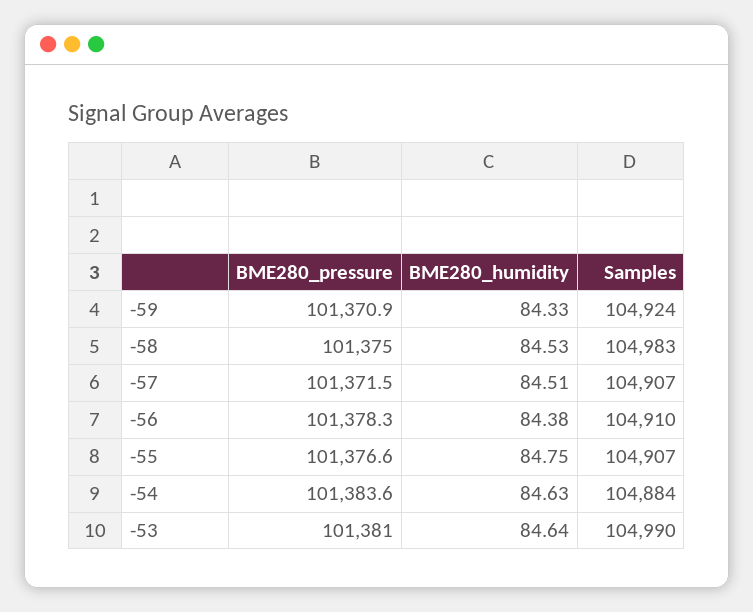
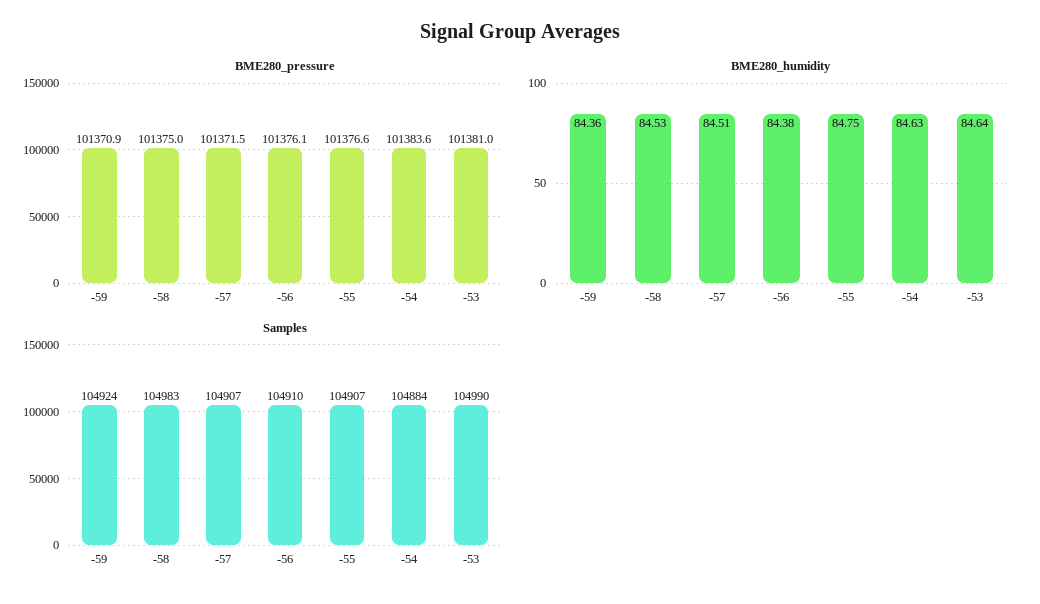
  {
    "BME280_pressure": {
      "-59": 101370.9,
      "-58": 101375,
      "-57": 101371.5,
-     "-56": 101378.3,
+     "-56": 101376.1,
      "-55": 101376.6,
      "-54": 101383.6,
      "-53": 101381
    },
    "BME280_humidity": {
-     "-59": 84.33,
+     "-59": 84.36,
      "-58": 84.53,
      "-57": 84.51,
      "-56": 84.38,
      "-55": 84.75,
      "-54": 84.63,
      "-53": 84.64
    },
    "Samples": {
      "-59": 104924,
      "-58": 104983,
      "-57": 104907,
      "-56": 104910,
      "-55": 104907,
      "-54": 104884,
      "-53": 104990
    }
  }

